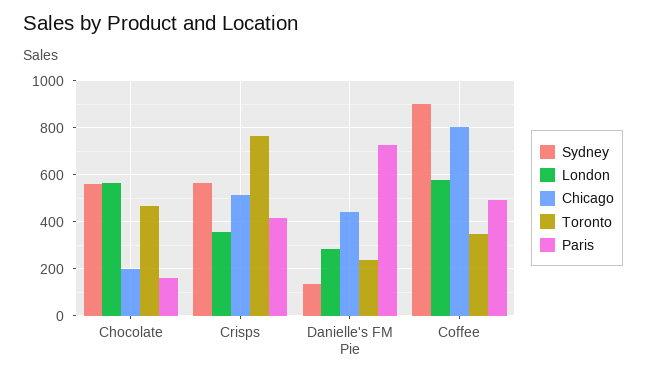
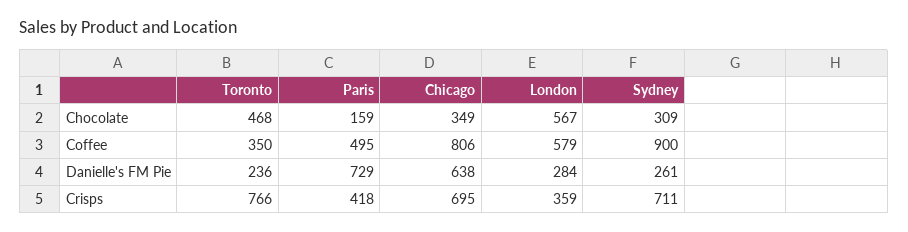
  {
    "Sydney": {
-     "Chocolate": 550,
+     "Chocolate": 309,
-     "Crisps": 550,
+     "Crisps": 711,
-     "Danielle's FM Pie": 150,
+     "Danielle's FM Pie": 261,
      "Coffee": 900
    },
    "London": {
      "Chocolate": 567,
      "Crisps": 359,
      "Danielle's FM Pie": 284,
      "Coffee": 579
    },
    "Chicago": {
-     "Chocolate": 200,
+     "Chocolate": 349,
-     "Crisps": 500,
+     "Crisps": 695,
-     "Danielle's FM Pie": 450,
+     "Danielle's FM Pie": 638,
      "Coffee": 806
    },
    "Toronto": {
      "Chocolate": 468,
      "Crisps": 766,
      "Danielle's FM Pie": 236,
      "Coffee": 350
    },
    "Paris": {
      "Chocolate": 159,
      "Crisps": 418,
      "Danielle's FM Pie": 729,
      "Coffee": 495
    }
  }

